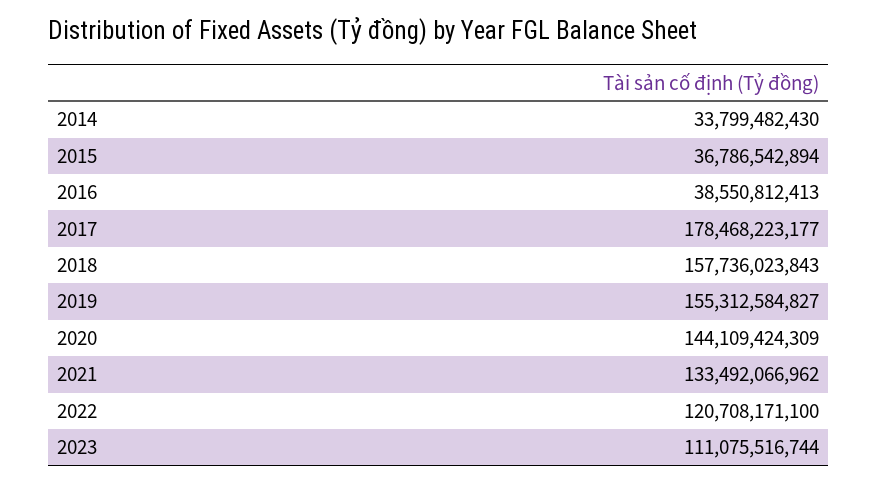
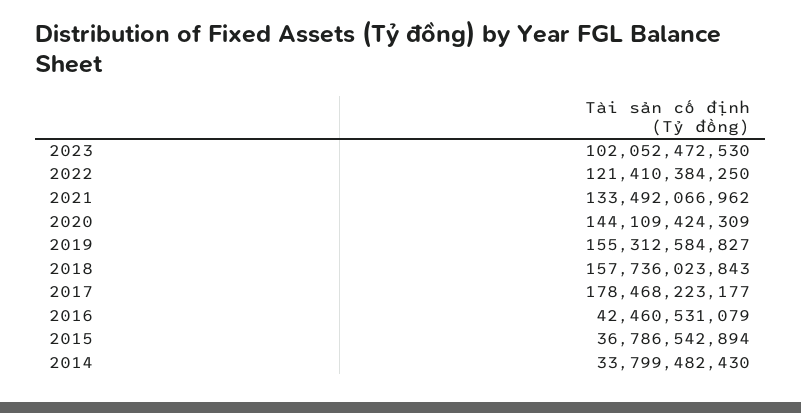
  {
    "2014": 33799482430,
    "2015": 36786542894,
-   "2016": 38550812413,
+   "2016": 42460531079,
    "2017": 178468223177,
    "2018": 157736023843,
    "2019": 155312584827,
    "2020": 144109424309,
    "2021": 133492066962,
-   "2022": 120708171100,
+   "2022": 121410384250,
-   "2023": 111075516744
+   "2023": 102052472530
  }

